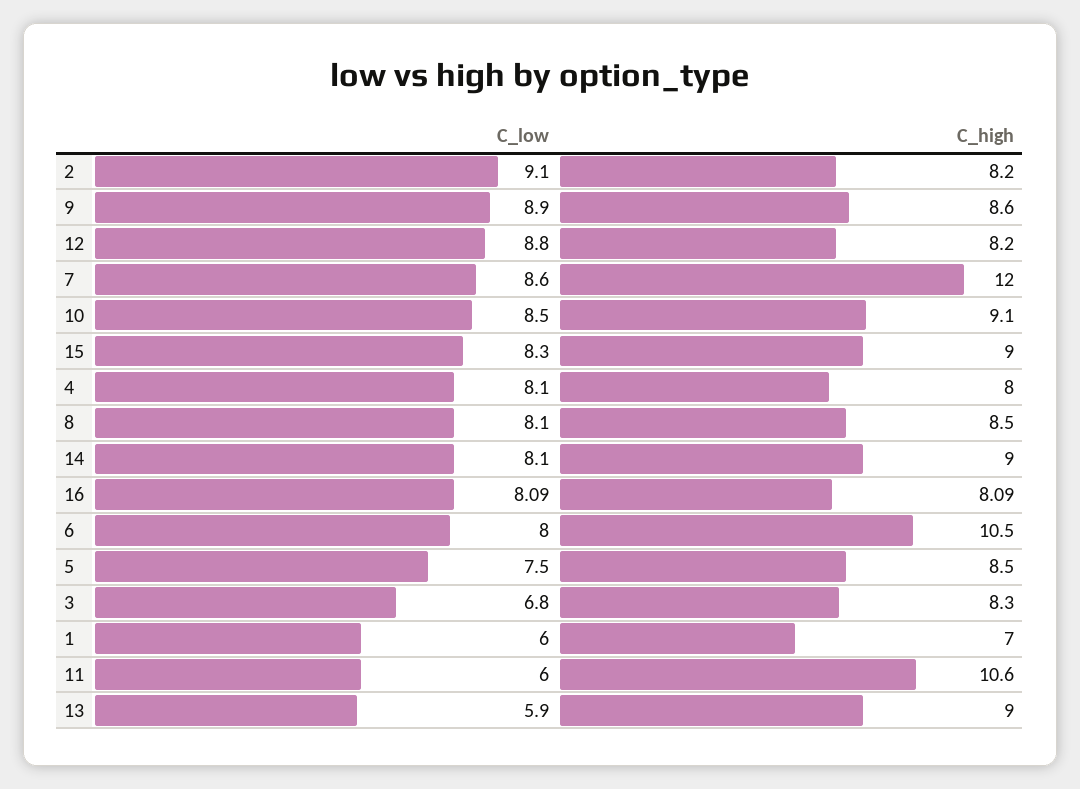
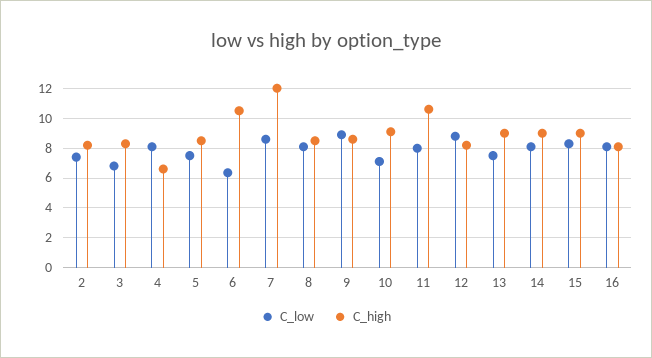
  {
    "C_low": {
-     "2": 9.1,
+     "2": 7.5,
      "9": 8.9,
      "12": 8.8,
      "7": 8.6,
-     "10": 8.5,
+     "10": 7,
      "15": 8.3,
      "4": 8.1,
      "8": 8.1,
      "14": 8.1,
      "16": 8.09,
-     "6": 8,
+     "6": 6.5,
      "5": 7.5,
      "3": 6.8,
-     "1": 6,
-     "11": 6,
+     "11": 8,
-     "13": 5.9
+     "13": 7.5
    },
    "C_high": {
      "2": 8.2,
      "9": 8.6,
      "12": 8.2,
      "7": 12,
      "10": 9.1,
      "15": 9,
-     "4": 8,
+     "4": 6.5,
      "8": 8.5,
      "14": 9,
      "16": 8.09,
      "6": 10.5,
      "5": 8.5,
      "3": 8.3,
-     "1": 7,
      "11": 10.6,
      "13": 9
    }
  }

